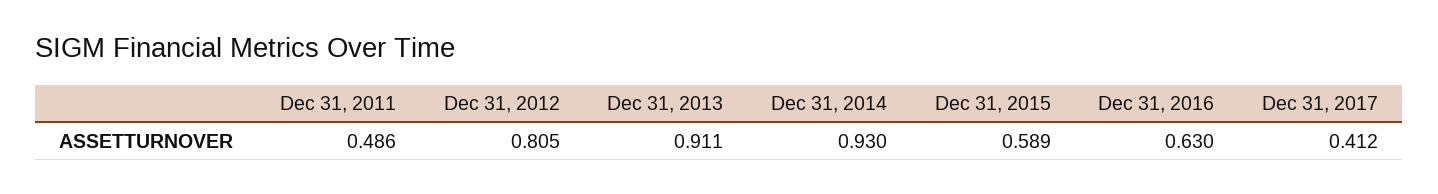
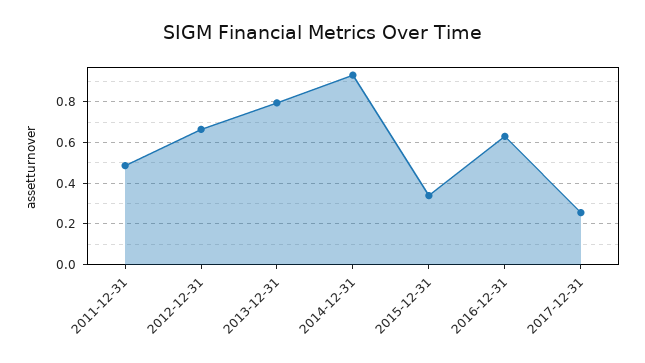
  {
    "Dec 31, 2011": 0.486,
-   "Dec 31, 2012": 0.805,
+   "Dec 31, 2012": 0.65,
-   "Dec 31, 2013": 0.911,
+   "Dec 31, 2013": 0.8,
    "Dec 31, 2014": 0.93,
-   "Dec 31, 2015": 0.589,
+   "Dec 31, 2015": 0.35,
    "Dec 31, 2016": 0.63,
-   "Dec 31, 2017": 0.412
+   "Dec 31, 2017": 0.25
  }

